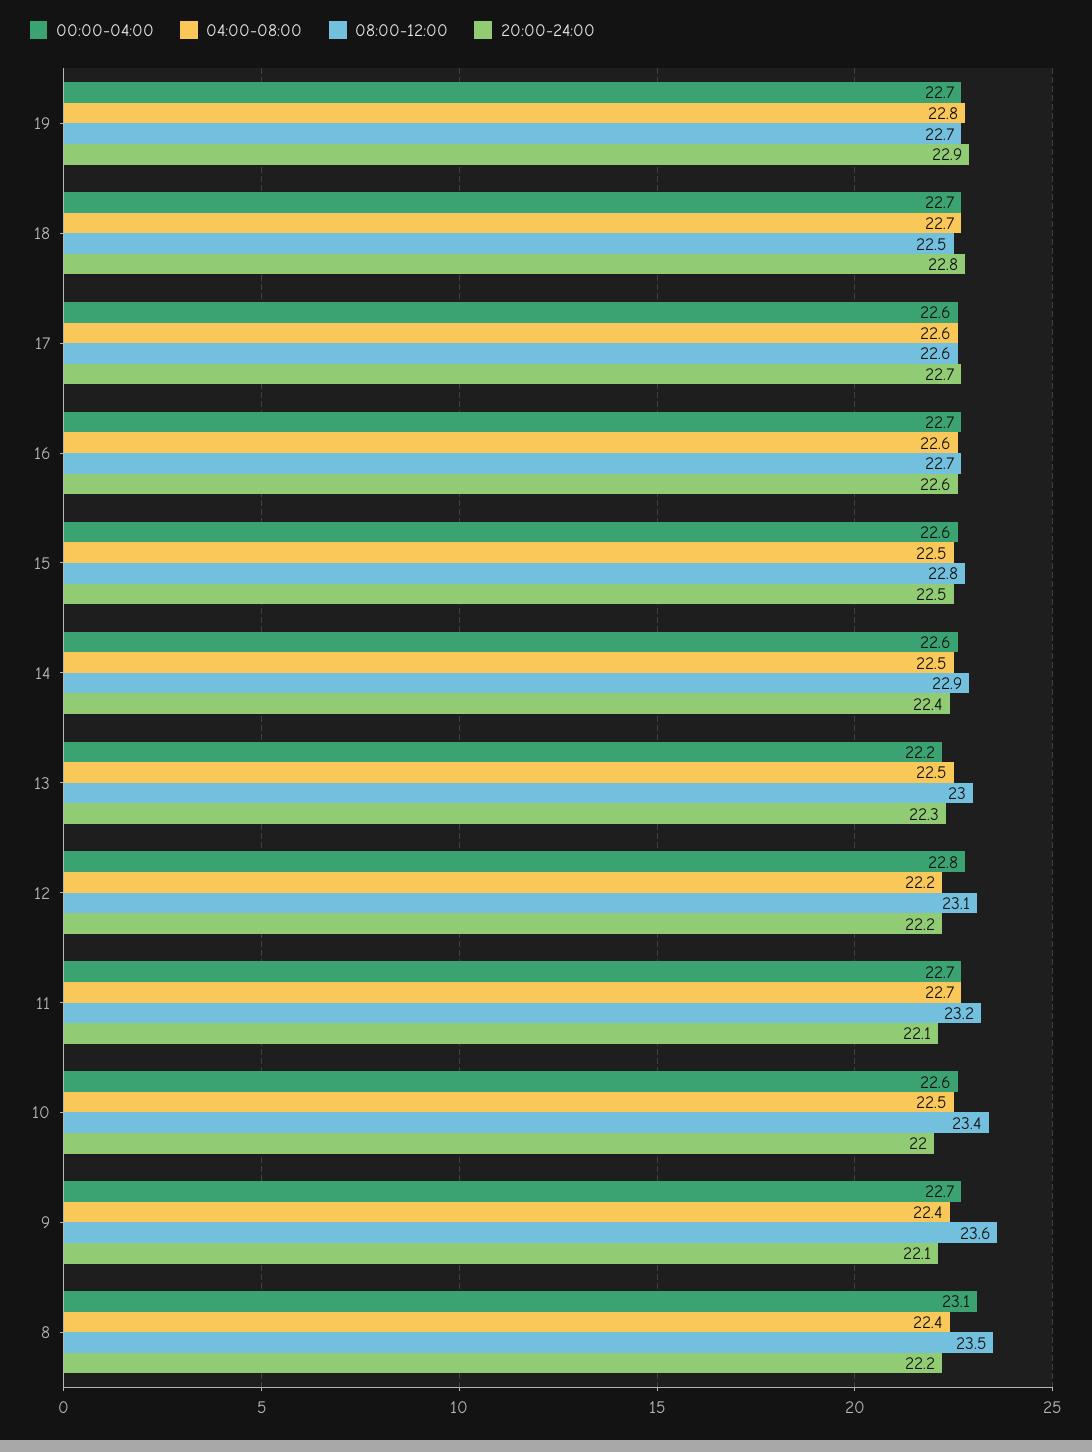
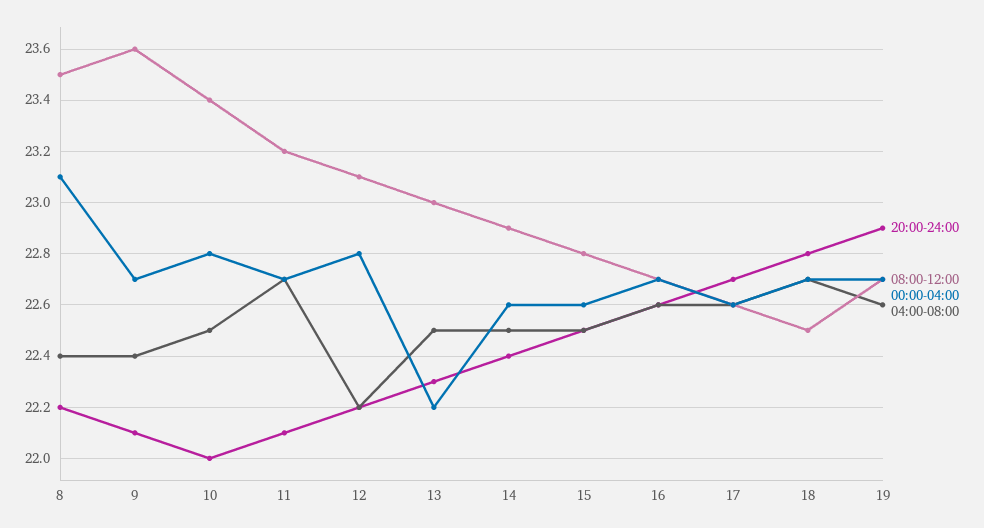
  {
    "00:00-04:00": {
      "19": 22.7,
      "18": 22.7,
      "17": 22.6,
      "16": 22.7,
      "15": 22.6,
      "14": 22.6,
      "13": 22.2,
      "12": 22.8,
      "11": 22.7,
-     "10": 22.6,
+     "10": 22.8,
      "9": 22.7,
      "8": 23.1
    },
    "04:00-08:00": {
-     "19": 22.8,
+     "19": 22.6,
      "18": 22.7,
      "17": 22.6,
      "16": 22.6,
      "15": 22.5,
      "14": 22.5,
      "13": 22.5,
      "12": 22.2,
      "11": 22.7,
      "10": 22.5,
      "9": 22.4,
      "8": 22.4
    },
    "08:00-12:00": {
      "19": 22.7,
      "18": 22.5,
      "17": 22.6,
      "16": 22.7,
      "15": 22.8,
      "14": 22.9,
      "13": 23,
      "12": 23.1,
      "11": 23.2,
      "10": 23.4,
      "9": 23.6,
      "8": 23.5
    },
    "20:00-24:00": {
      "19": 22.9,
      "18": 22.8,
      "17": 22.7,
      "16": 22.6,
      "15": 22.5,
      "14": 22.4,
      "13": 22.3,
      "12": 22.2,
      "11": 22.1,
      "10": 22,
      "9": 22.1,
      "8": 22.2
    }
  }

